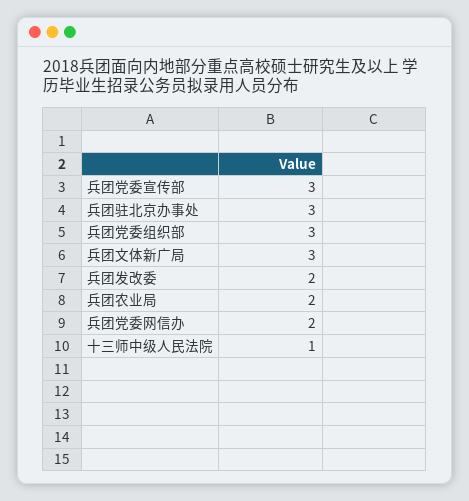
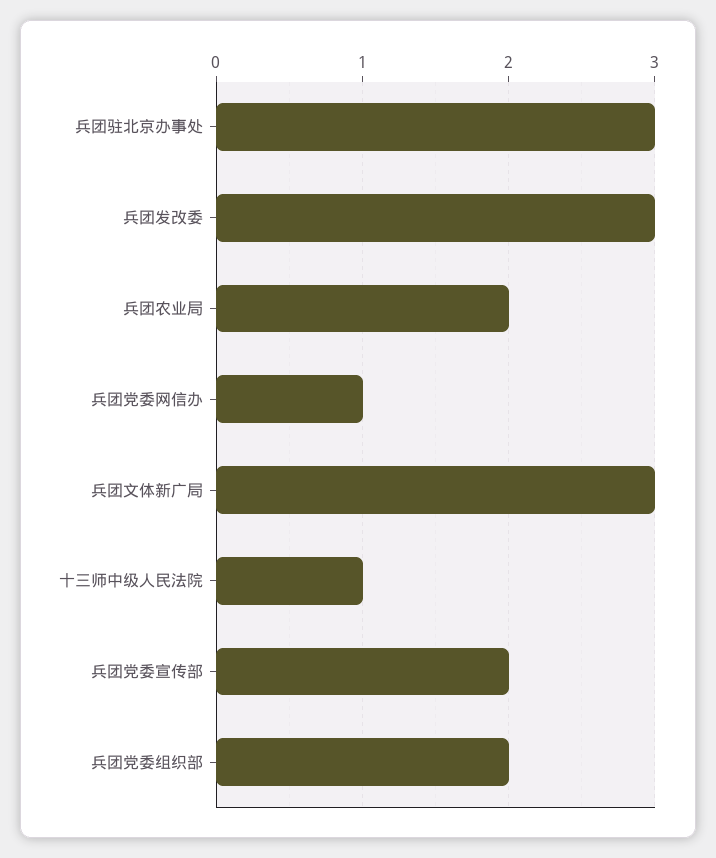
  {
-   "兵团党委宣传部": 3,
+   "兵团党委宣传部": 2,
    "兵团驻北京办事处": 3,
-   "兵团党委组织部": 3,
+   "兵团党委组织部": 2,
    "兵团文体新广局": 3,
-   "兵团发改委": 2,
+   "兵团发改委": 3,
    "兵团农业局": 2,
-   "兵团党委网信办": 2,
+   "兵团党委网信办": 1,
    "十三师中级人民法院": 1
  }

